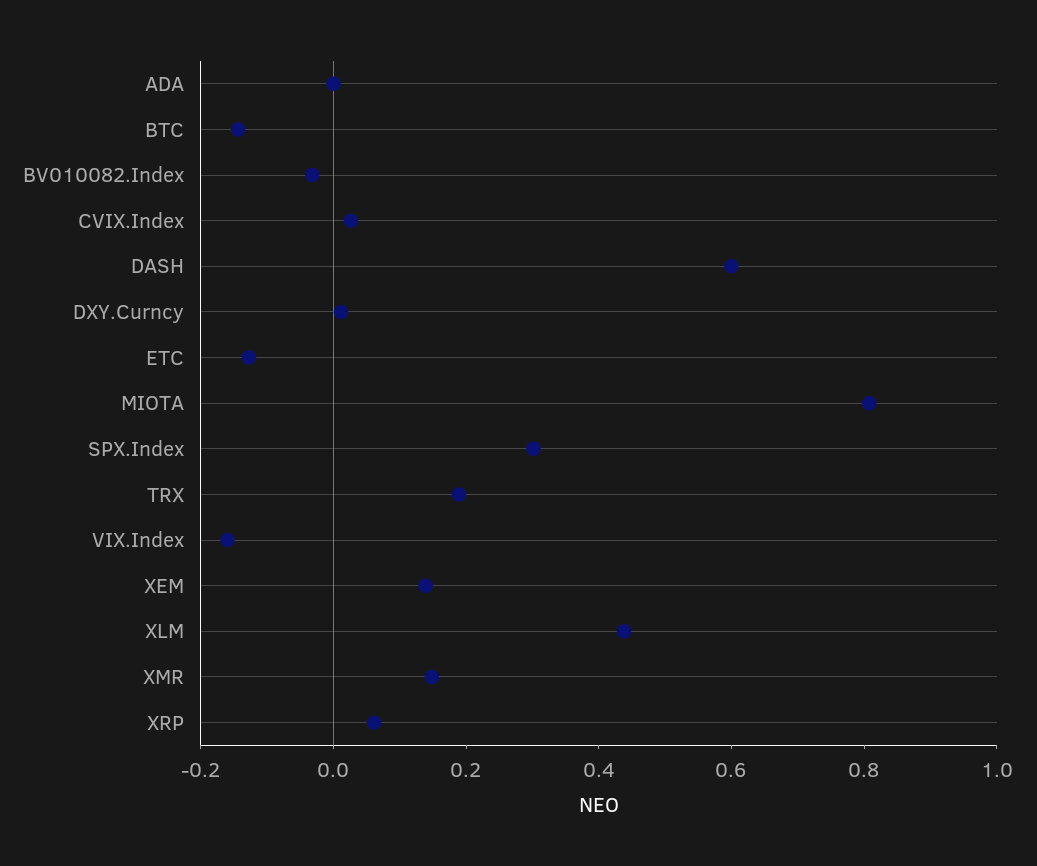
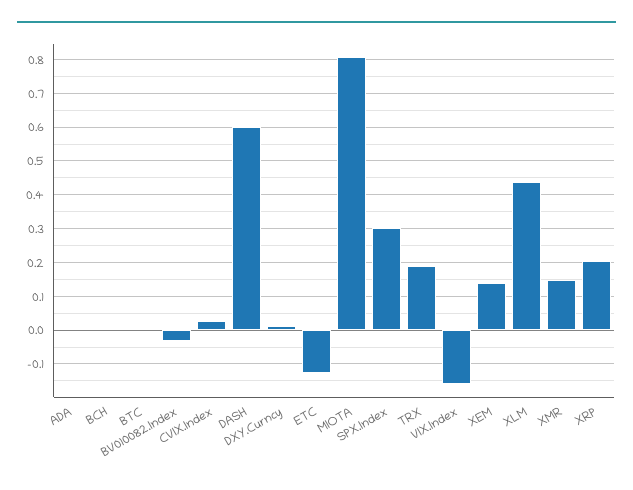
  {
    "ADA": 0,
-   "BTC": -0.15,
+   "BTC": 0,
    "BV010082.Index": -0.04,
    "CVIX.Index": 0.02,
    "DASH": 0.6,
    "DXY.Curncy": 0.02,
    "ETC": -0.12,
    "MIOTA": 0.8,
    "SPX.Index": 0.3,
    "TRX": 0.18,
    "VIX.Index": -0.16,
    "XEM": 0.14,
    "XLM": 0.44,
    "XMR": 0.14,
-   "XRP": 0.05
+   "XRP": 0.2,
+   "BCH": 0
  }

